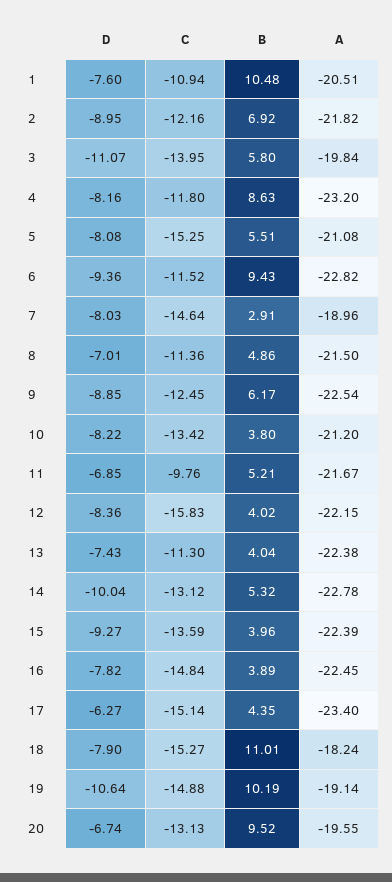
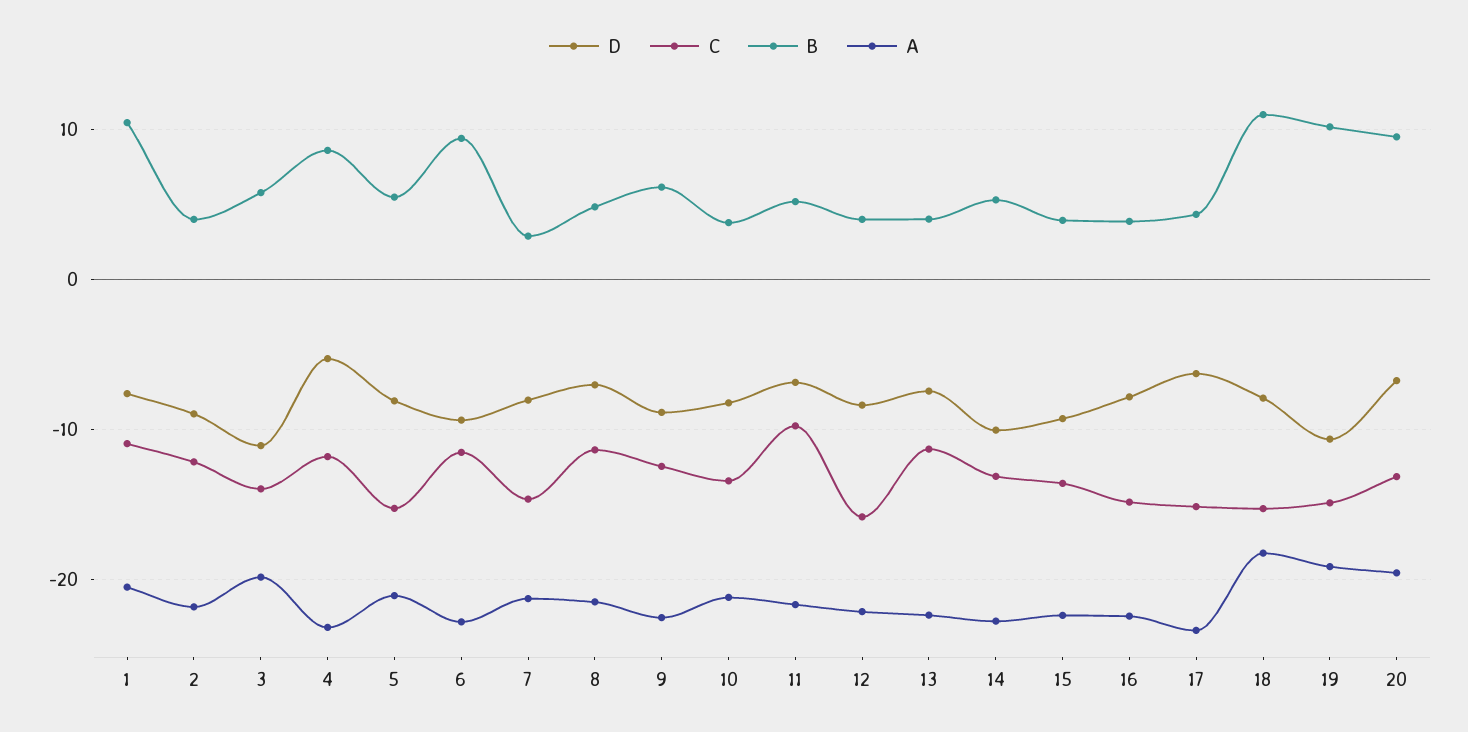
  {
    "D": {
      "1": -7.6,
      "2": -8.95,
      "3": -11.07,
-     "4": -8.16,
+     "4": -5,
      "5": -8.08,
      "6": -9.36,
      "7": -8.03,
      "8": -7.01,
      "9": -8.85,
      "10": -8.22,
      "11": -6.85,
      "12": -8.36,
      "13": -7.43,
      "14": -10.04,
      "15": -9.27,
      "16": -7.82,
      "17": -6.27,
      "18": -7.9,
      "19": -10.64,
      "20": -6.74
    },
    "C": {
      "1": -10.94,
      "2": -12.16,
      "3": -13.95,
      "4": -11.8,
      "5": -15.25,
      "6": -11.52,
      "7": -14.64,
      "8": -11.36,
      "9": -12.45,
      "10": -13.42,
      "11": -9.76,
      "12": -15.83,
      "13": -11.3,
      "14": -13.12,
      "15": -13.59,
      "16": -14.84,
      "17": -15.14,
      "18": -15.27,
      "19": -14.88,
      "20": -13.13
    },
    "B": {
      "1": 10.48,
-     "2": 6.92,
+     "2": 4,
      "3": 5.8,
      "4": 8.63,
      "5": 5.51,
      "6": 9.43,
      "7": 2.91,
      "8": 4.86,
      "9": 6.17,
      "10": 3.8,
      "11": 5.21,
      "12": 4.02,
      "13": 4.04,
      "14": 5.32,
      "15": 3.96,
      "16": 3.89,
      "17": 4.35,
      "18": 11.01,
      "19": 10.19,
      "20": 9.52
    },
    "A": {
      "1": -20.51,
      "2": -21.82,
      "3": -19.84,
      "4": -23.2,
      "5": -21.08,
      "6": -22.82,
-     "7": -18.96,
+     "7": -21,
      "8": -21.5,
      "9": -22.54,
      "10": -21.2,
      "11": -21.67,
      "12": -22.15,
      "13": -22.38,
      "14": -22.78,
      "15": -22.39,
      "16": -22.45,
      "17": -23.4,
      "18": -18.24,
      "19": -19.14,
      "20": -19.55
    }
  }

